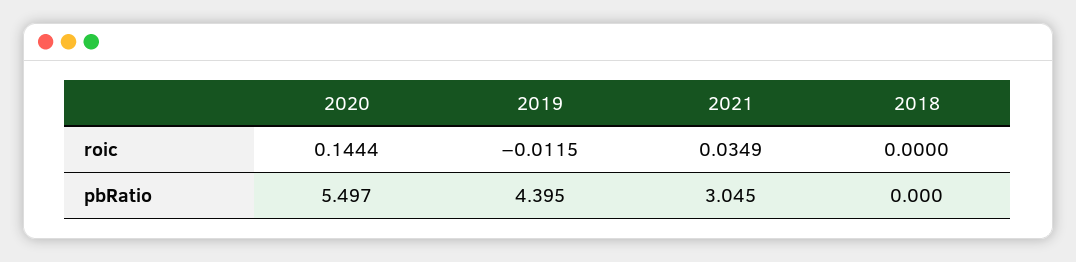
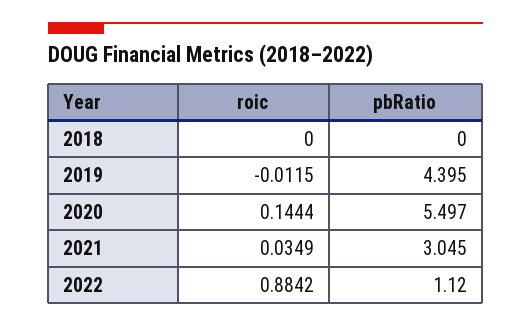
  {
    "2020": {
      "roic": 0.1444,
      "pbRatio": 5.497
    },
    "2019": {
      "roic": -0.0115,
      "pbRatio": 4.395
    },
    "2021": {
      "roic": 0.0349,
      "pbRatio": 3.045
    },
    "2018": {
      "roic": 0,
      "pbRatio": 0
-   }
+   },
+   "2022": {
+     "roic": 0.8842,
+     "pbRatio": 1.12
+   }
  }

